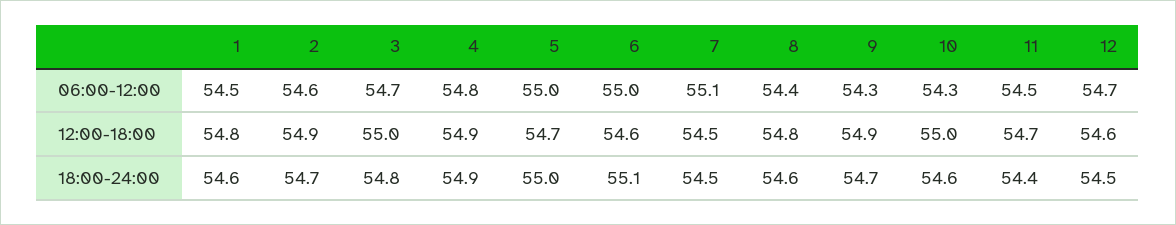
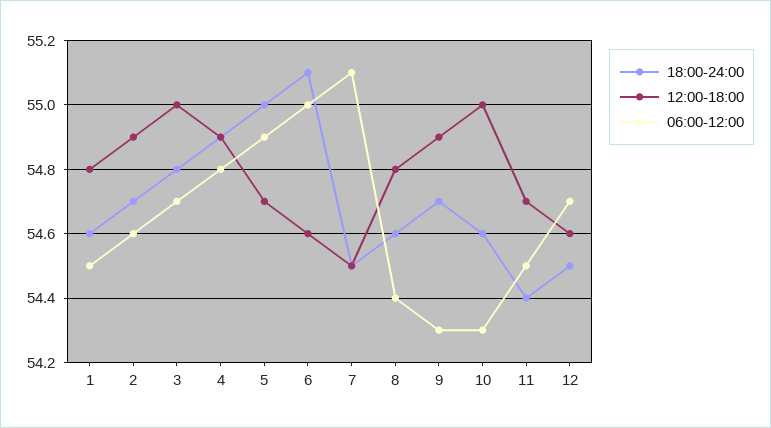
  {
    "06:00-12:00": {
      "1": 54.5,
      "2": 54.6,
      "3": 54.7,
      "4": 54.8,
-     "5": 55,
+     "5": 54.9,
      "6": 55,
      "7": 55.1,
      "8": 54.4,
      "9": 54.3,
      "10": 54.3,
      "11": 54.5,
      "12": 54.7
    },
    "12:00-18:00": {
      "1": 54.8,
      "2": 54.9,
      "3": 55,
      "4": 54.9,
      "5": 54.7,
      "6": 54.6,
      "7": 54.5,
      "8": 54.8,
      "9": 54.9,
      "10": 55,
      "11": 54.7,
      "12": 54.6
    },
    "18:00-24:00": {
      "1": 54.6,
      "2": 54.7,
      "3": 54.8,
      "4": 54.9,
      "5": 55,
      "6": 55.1,
      "7": 54.5,
      "8": 54.6,
      "9": 54.7,
      "10": 54.6,
      "11": 54.4,
      "12": 54.5
    }
  }

